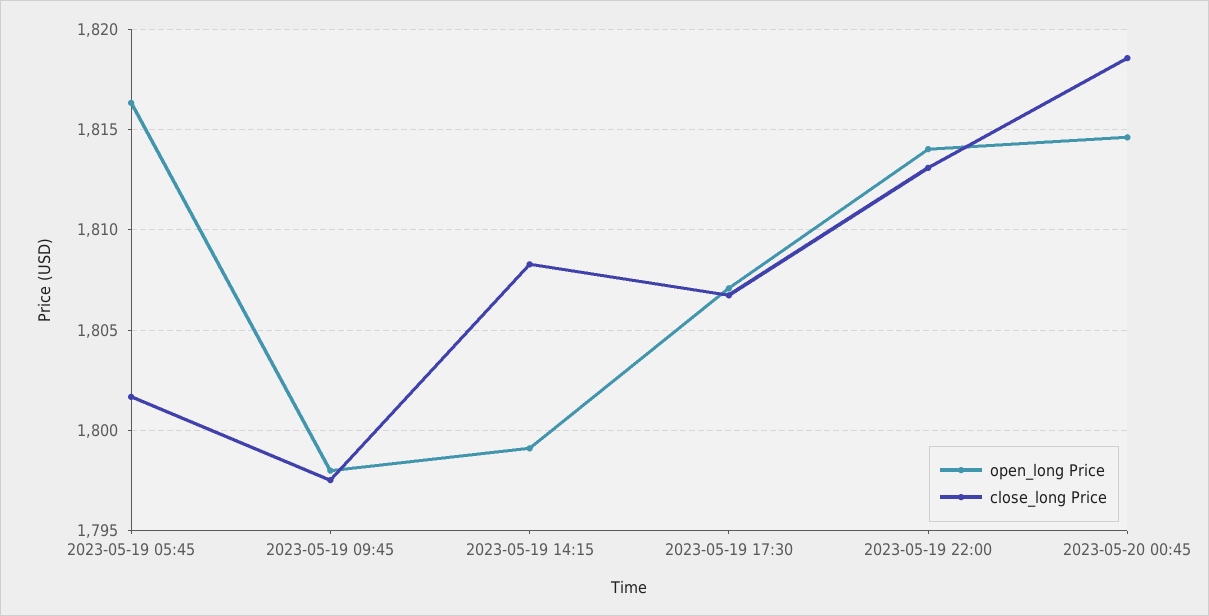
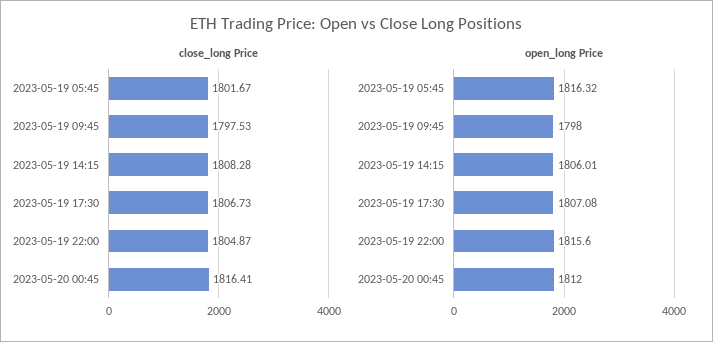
  {
    "open_long Price": {
      "2023-05-19 05:45": 1816.32,
      "2023-05-19 09:45": 1798,
-     "2023-05-19 14:15": 1799,
+     "2023-05-19 14:15": 1806.01,
      "2023-05-19 17:30": 1807.08,
-     "2023-05-19 22:00": 1814,
+     "2023-05-19 22:00": 1815.6,
-     "2023-05-20 00:45": 1814.5
+     "2023-05-20 00:45": 1812
    },
    "close_long Price": {
      "2023-05-19 05:45": 1801.67,
      "2023-05-19 09:45": 1797.53,
      "2023-05-19 14:15": 1808.28,
      "2023-05-19 17:30": 1806.73,
-     "2023-05-19 22:00": 1813,
+     "2023-05-19 22:00": 1804.87,
-     "2023-05-20 00:45": 1818.5
+     "2023-05-20 00:45": 1816.41
    }
  }

